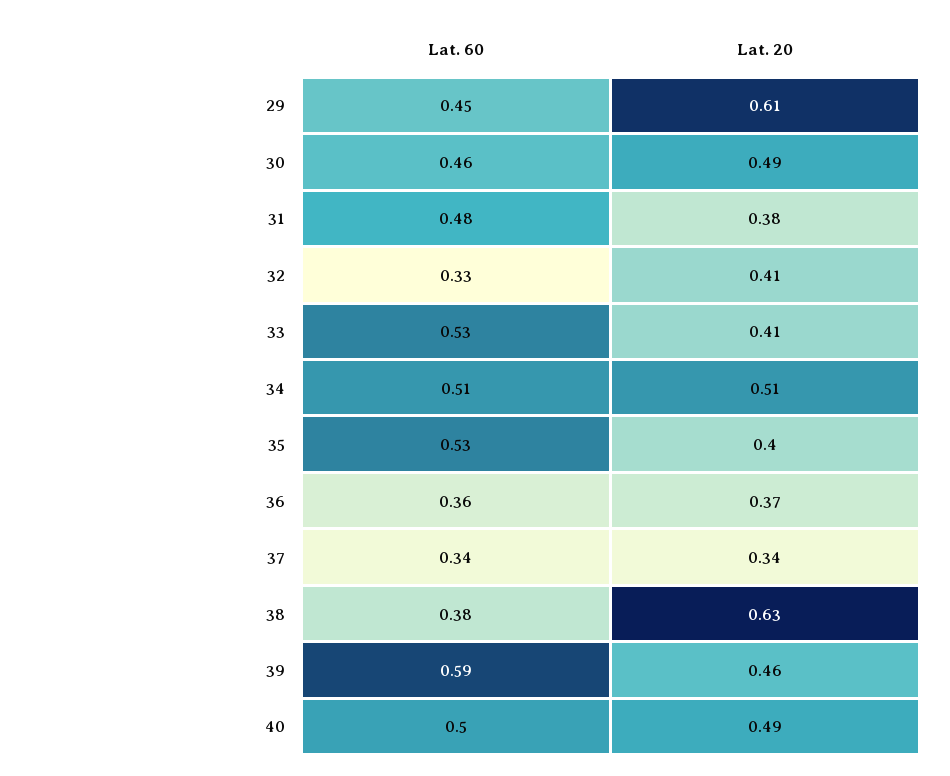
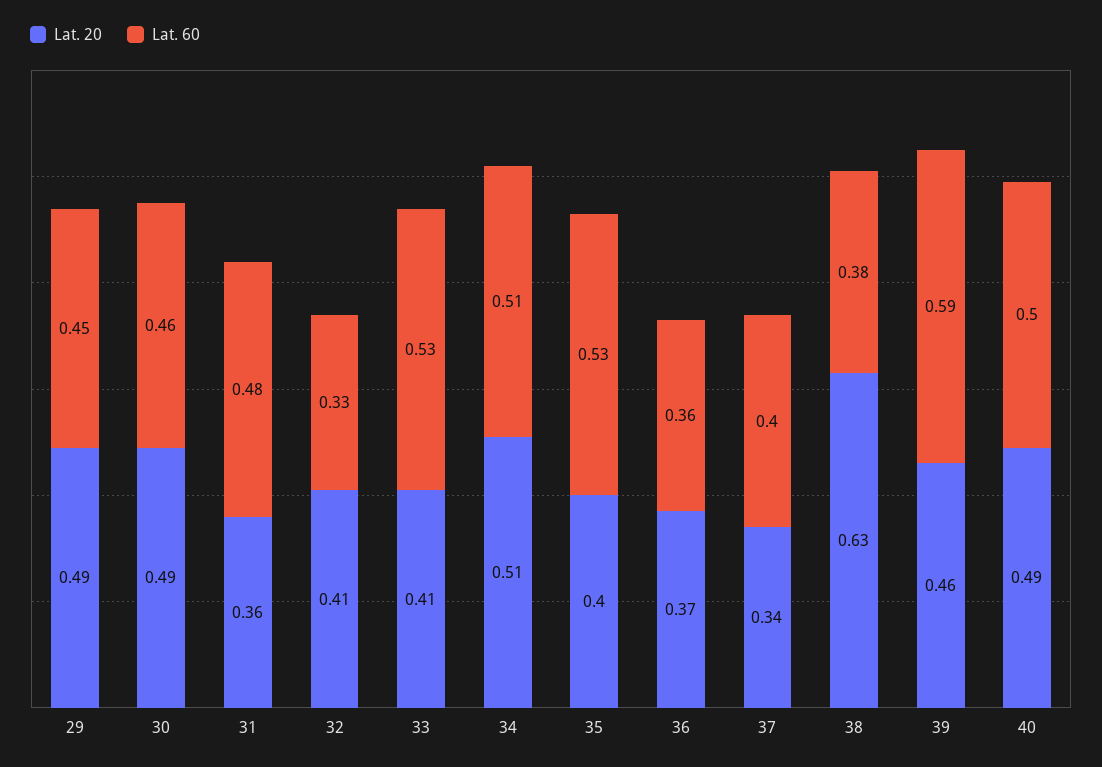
  {
    "Lat. 60": {
      "29": 0.45,
      "30": 0.46,
      "31": 0.48,
      "32": 0.33,
      "33": 0.53,
      "34": 0.51,
      "35": 0.53,
      "36": 0.36,
-     "37": 0.34,
+     "37": 0.4,
      "38": 0.38,
      "39": 0.59,
      "40": 0.5
    },
    "Lat. 20": {
-     "29": 0.61,
+     "29": 0.49,
      "30": 0.49,
-     "31": 0.38,
+     "31": 0.36,
      "32": 0.41,
      "33": 0.41,
      "34": 0.51,
      "35": 0.4,
      "36": 0.37,
      "37": 0.34,
      "38": 0.63,
      "39": 0.46,
      "40": 0.49
    }
  }

